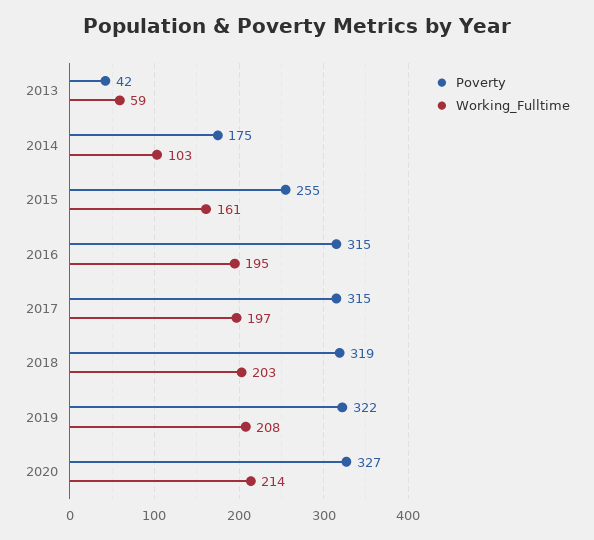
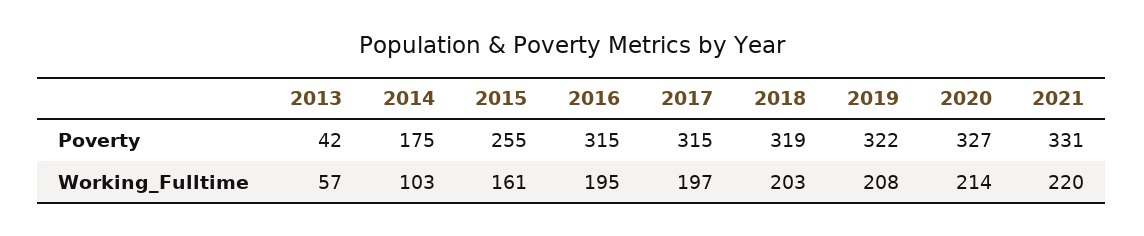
  {
    "Poverty": {
      "2013": 42,
      "2014": 175,
      "2015": 255,
      "2016": 315,
      "2017": 315,
      "2018": 319,
      "2019": 322,
-     "2020": 327
+     "2020": 327,
+     "2021": 331
    },
    "Working_Fulltime": {
-     "2013": 59,
+     "2013": 57,
      "2014": 103,
      "2015": 161,
      "2016": 195,
      "2017": 197,
      "2018": 203,
      "2019": 208,
-     "2020": 214
+     "2020": 214,
+     "2021": 220
    }
  }

